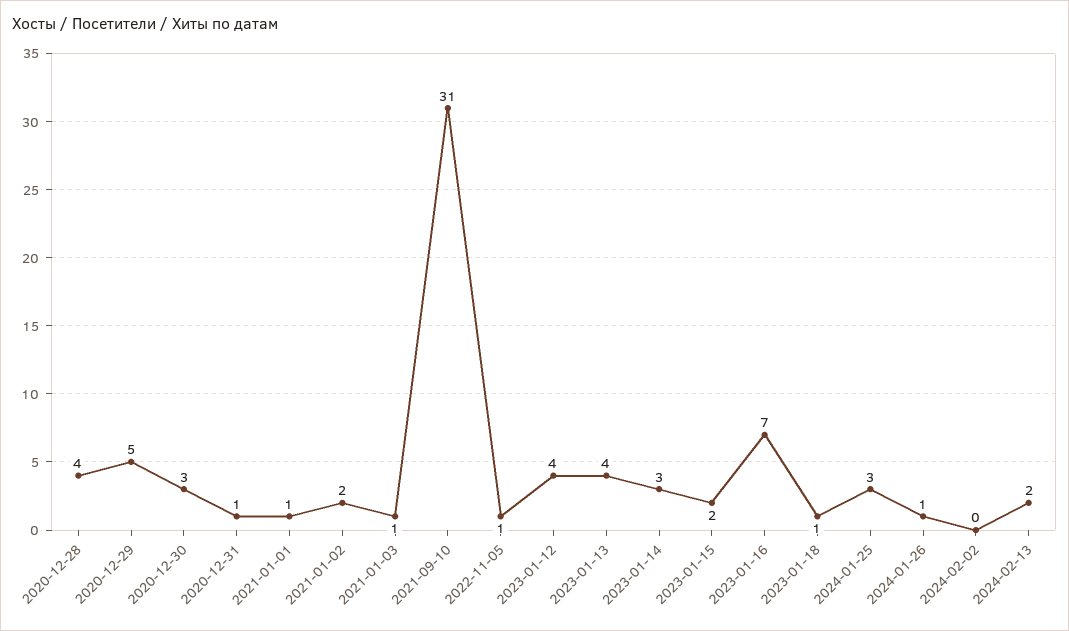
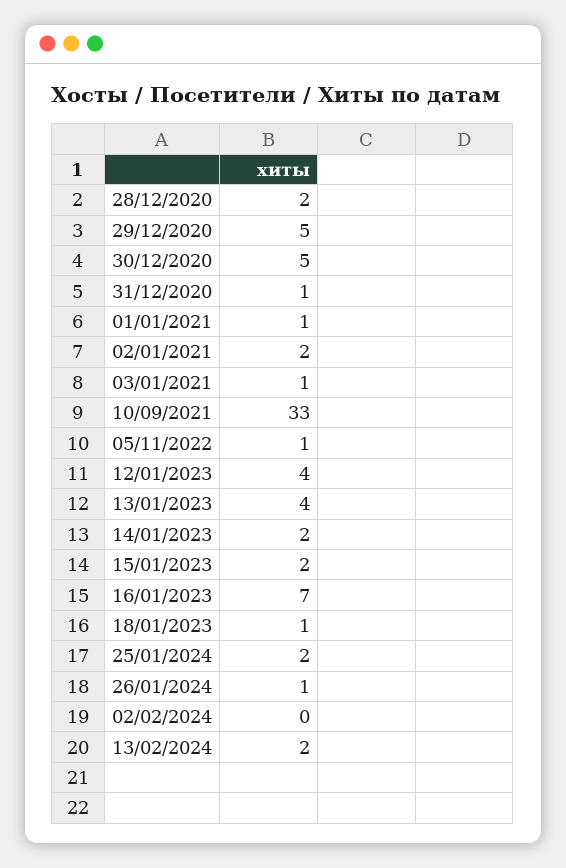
  {
-   "2020-12-28": 4,
+   "2020-12-28": 2,
    "2020-12-29": 5,
-   "2020-12-30": 3,
+   "2020-12-30": 5,
    "2020-12-31": 1,
    "2021-01-01": 1,
    "2021-01-02": 2,
    "2021-01-03": 1,
-   "2021-09-10": 31,
+   "2021-09-10": 33,
    "2022-11-05": 1,
    "2023-01-12": 4,
    "2023-01-13": 4,
-   "2023-01-14": 3,
+   "2023-01-14": 2,
    "2023-01-15": 2,
    "2023-01-16": 7,
    "2023-01-18": 1,
-   "2024-01-25": 3,
+   "2024-01-25": 2,
    "2024-01-26": 1,
    "2024-02-02": 0,
    "2024-02-13": 2
  }

